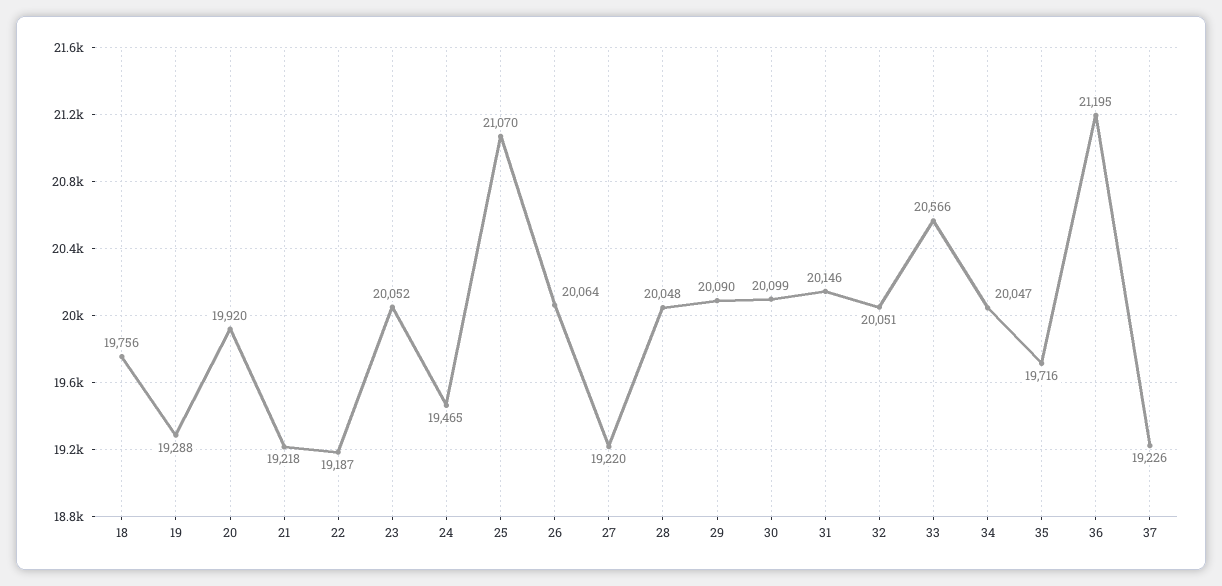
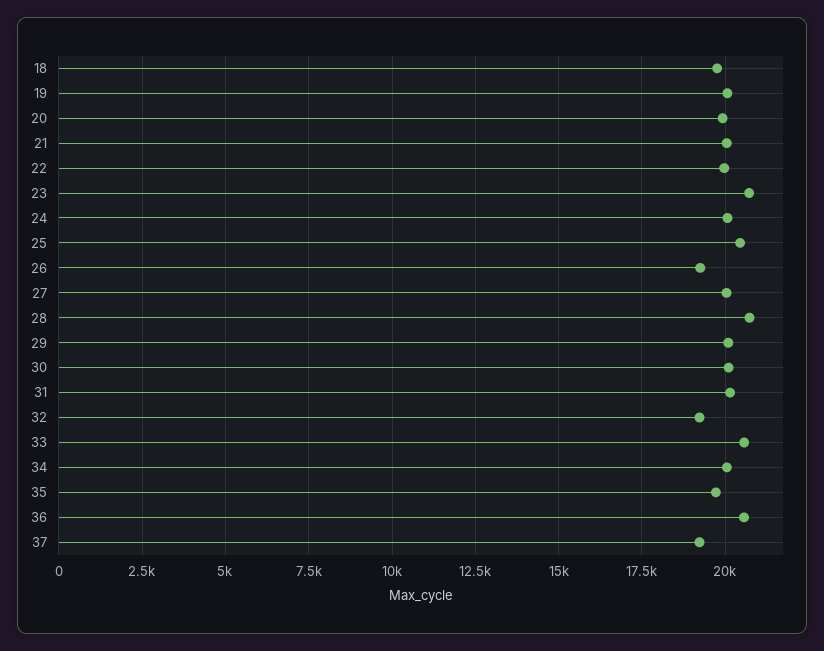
  {
    "18": 19756,
-   "19": 19288,
+   "19": 20000,
    "20": 19920,
-   "21": 19218,
+   "21": 20000,
-   "22": 19187,
+   "22": 20000,
-   "23": 20052,
+   "23": 20750,
-   "24": 19465,
+   "24": 20000,
-   "25": 21070,
+   "25": 20500,
-   "26": 20064,
+   "26": 19250,
-   "27": 19220,
+   "27": 20000,
-   "28": 20048,
+   "28": 20750,
    "29": 20090,
    "30": 20099,
    "31": 20146,
-   "32": 20051,
+   "32": 19250,
    "33": 20566,
    "34": 20047,
    "35": 19716,
-   "36": 21195,
+   "36": 20500,
    "37": 19226
  }

